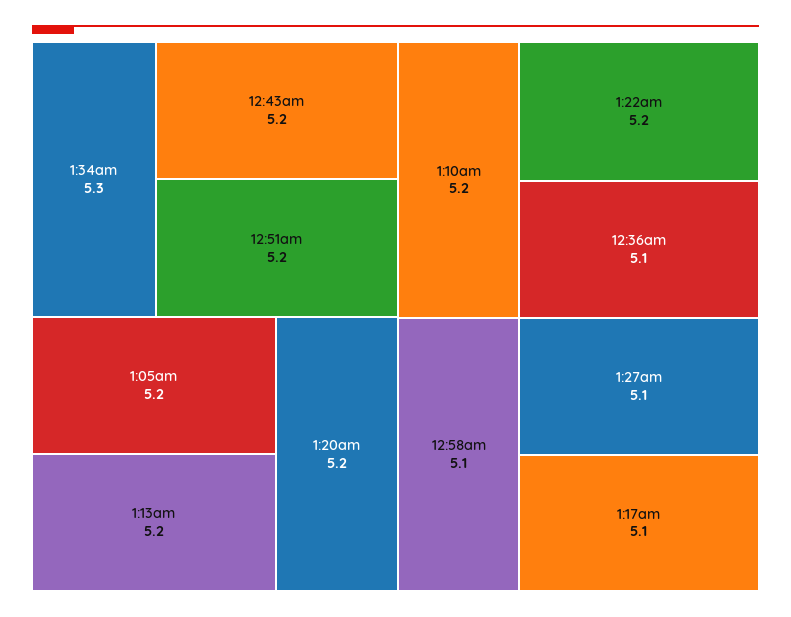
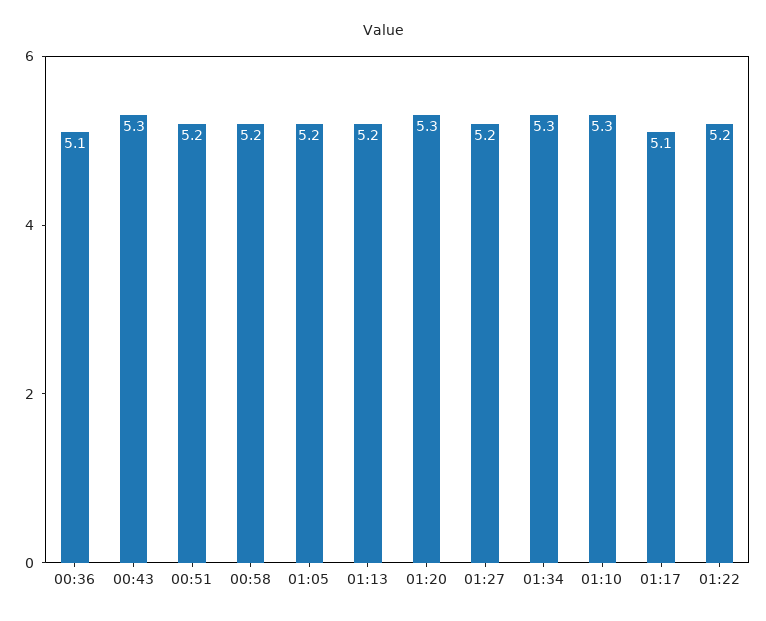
  {
    "1:34am": 5.3,
-   "12:43am": 5.2,
+   "12:43am": 5.3,
    "12:51am": 5.2,
    "1:05am": 5.2,
    "1:13am": 5.2,
-   "1:20am": 5.2,
+   "1:20am": 5.3,
-   "1:10am": 5.2,
+   "1:10am": 5.3,
    "1:22am": 5.2,
    "12:36am": 5.1,
-   "12:58am": 5.1,
+   "12:58am": 5.2,
-   "1:27am": 5.1,
+   "1:27am": 5.2,
    "1:17am": 5.1
  }

